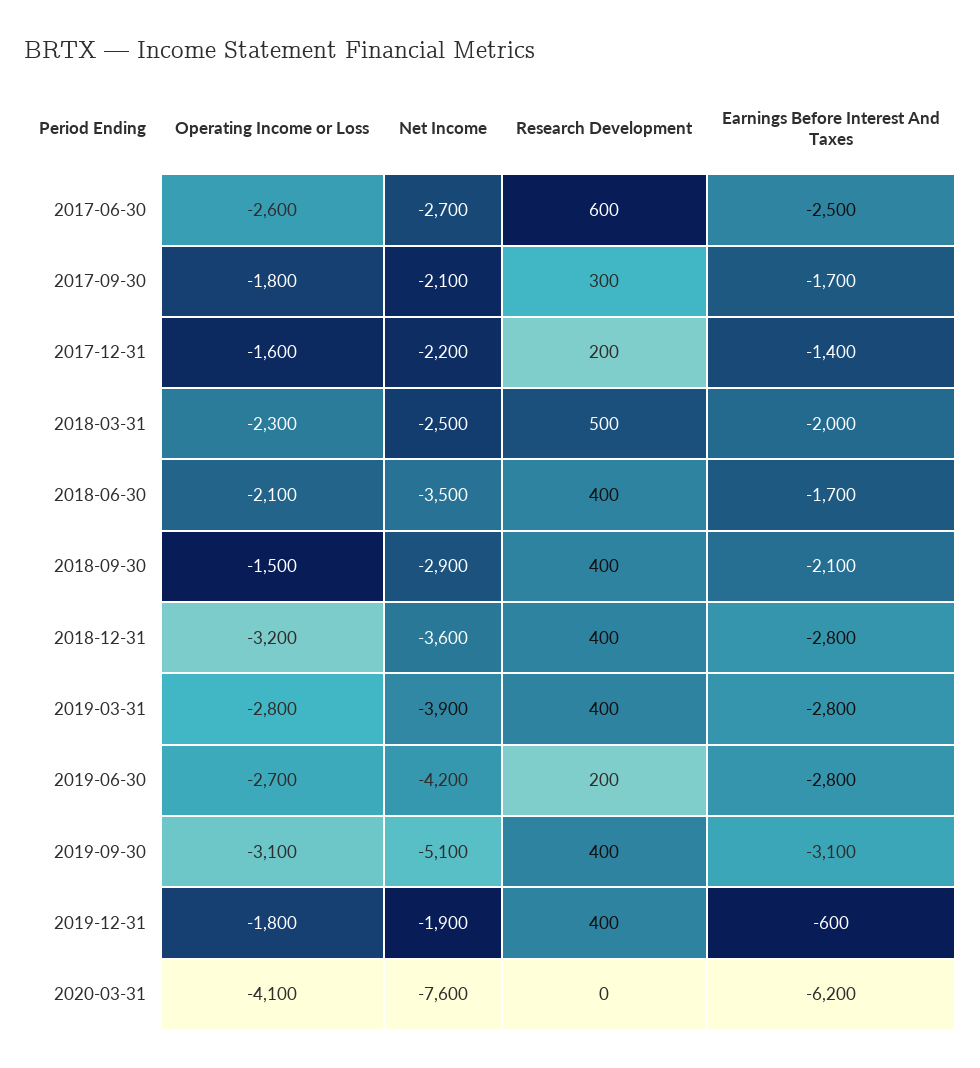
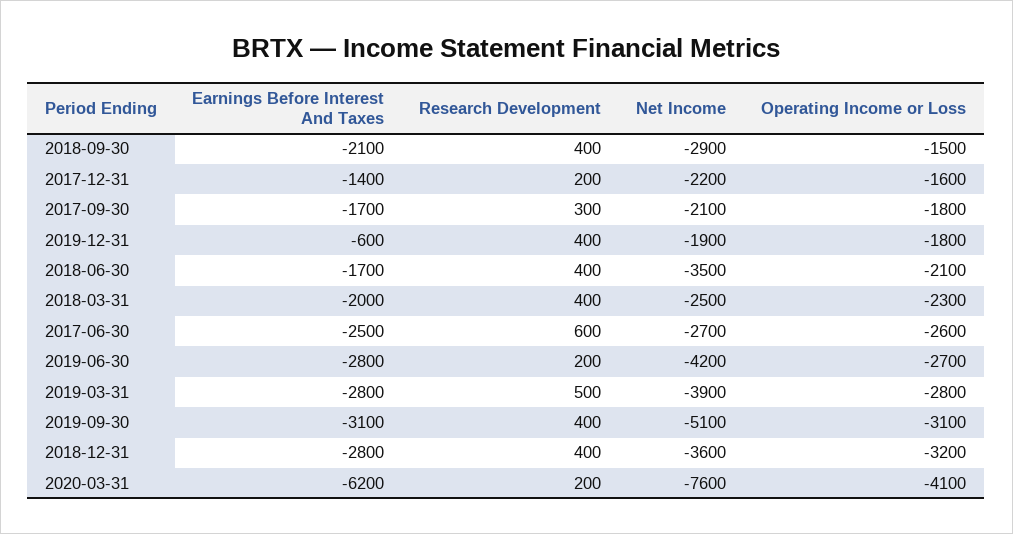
  {
    "Operating Income or Loss": {
      "2017-06-30": -2600,
      "2017-09-30": -1800,
      "2017-12-31": -1600,
      "2018-03-31": -2300,
      "2018-06-30": -2100,
      "2018-09-30": -1500,
      "2018-12-31": -3200,
      "2019-03-31": -2800,
      "2019-06-30": -2700,
      "2019-09-30": -3100,
      "2019-12-31": -1800,
      "2020-03-31": -4100
    },
    "Net Income": {
      "2017-06-30": -2700,
      "2017-09-30": -2100,
      "2017-12-31": -2200,
      "2018-03-31": -2500,
      "2018-06-30": -3500,
      "2018-09-30": -2900,
      "2018-12-31": -3600,
      "2019-03-31": -3900,
      "2019-06-30": -4200,
      "2019-09-30": -5100,
      "2019-12-31": -1900,
      "2020-03-31": -7600
    },
    "Research Development": {
      "2017-06-30": 600,
      "2017-09-30": 300,
      "2017-12-31": 200,
-     "2018-03-31": 500,
+     "2018-03-31": 400,
      "2018-06-30": 400,
      "2018-09-30": 400,
      "2018-12-31": 400,
-     "2019-03-31": 400,
+     "2019-03-31": 500,
      "2019-06-30": 200,
      "2019-09-30": 400,
      "2019-12-31": 400,
-     "2020-03-31": 0
+     "2020-03-31": 200
    },
    "Earnings Before Interest And Taxes": {
      "2017-06-30": -2500,
      "2017-09-30": -1700,
      "2017-12-31": -1400,
      "2018-03-31": -2000,
      "2018-06-30": -1700,
      "2018-09-30": -2100,
      "2018-12-31": -2800,
      "2019-03-31": -2800,
      "2019-06-30": -2800,
      "2019-09-30": -3100,
      "2019-12-31": -600,
      "2020-03-31": -6200
    }
  }

